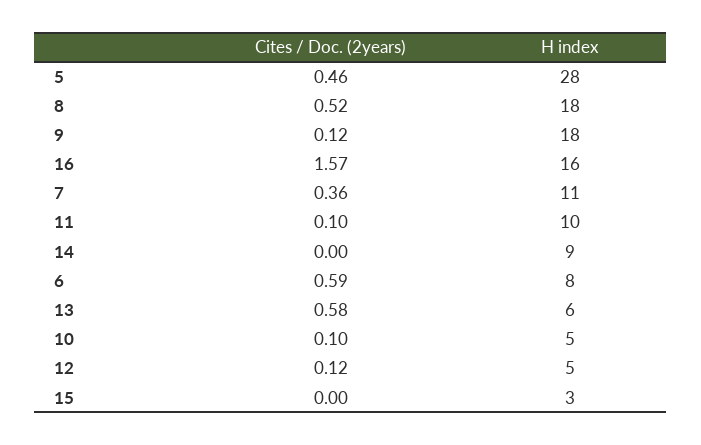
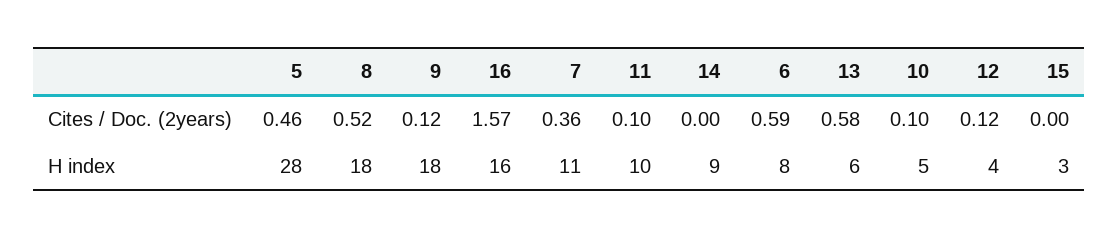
  {
    "Cites / Doc. (2years)": {
      "5": 0.46,
      "8": 0.52,
      "9": 0.12,
      "16": 1.57,
      "7": 0.36,
      "11": 0.1,
      "14": 0,
      "6": 0.59,
      "13": 0.58,
      "10": 0.1,
      "12": 0.12,
      "15": 0
    },
    "H index": {
      "5": 28,
      "8": 18,
      "9": 18,
      "16": 16,
      "7": 11,
      "11": 10,
      "14": 9,
      "6": 8,
      "13": 6,
      "10": 5,
-     "12": 5,
+     "12": 4,
      "15": 3
    }
  }

